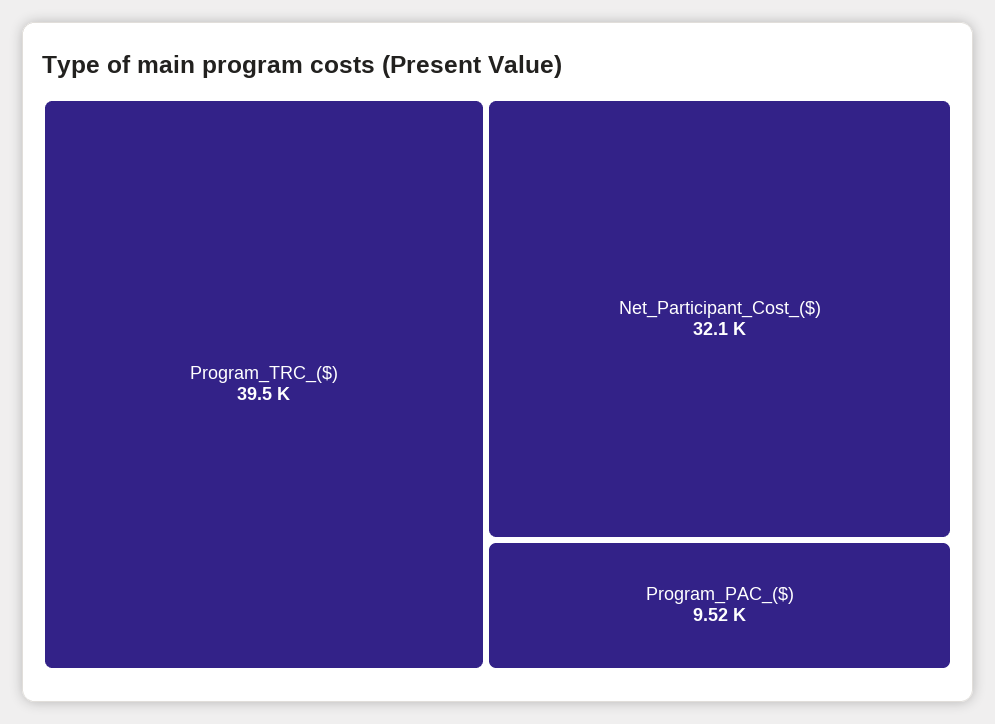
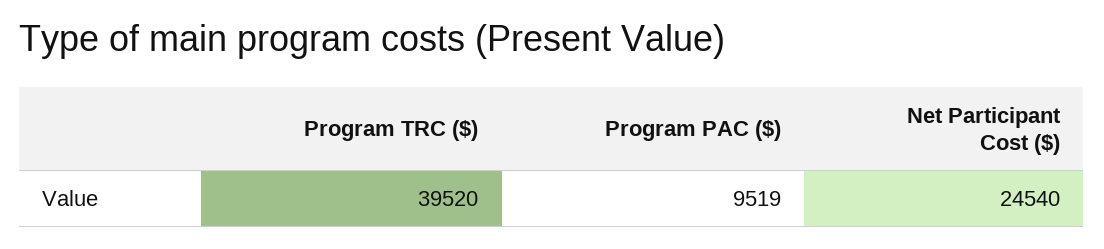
  {
    "Program_TRC_($)": 39520,
-   "Net_Participant_Cost_($)": 32100,
+   "Net_Participant_Cost_($)": 24540,
    "Program_PAC_($)": 9519
  }

